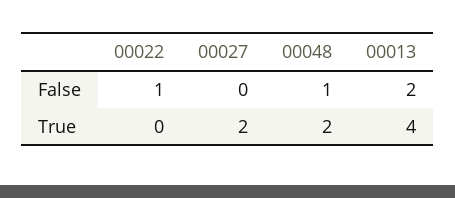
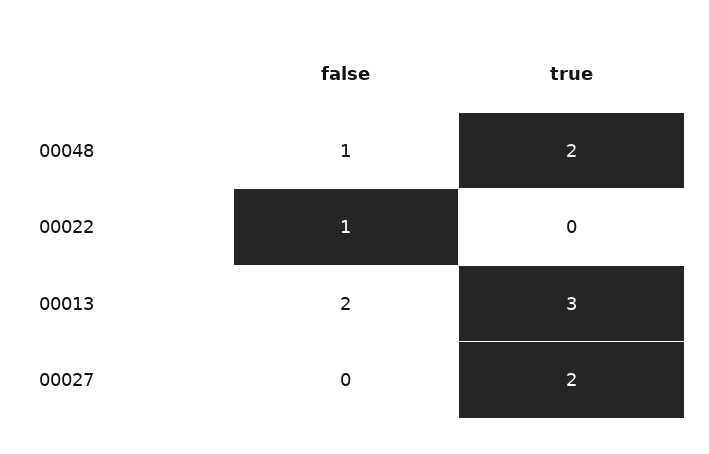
  {
    "00022": {
      "False": 1,
      "True": 0
    },
    "00027": {
      "False": 0,
      "True": 2
    },
    "00048": {
      "False": 1,
      "True": 2
    },
    "00013": {
      "False": 2,
-     "True": 4
+     "True": 3
    }
  }

